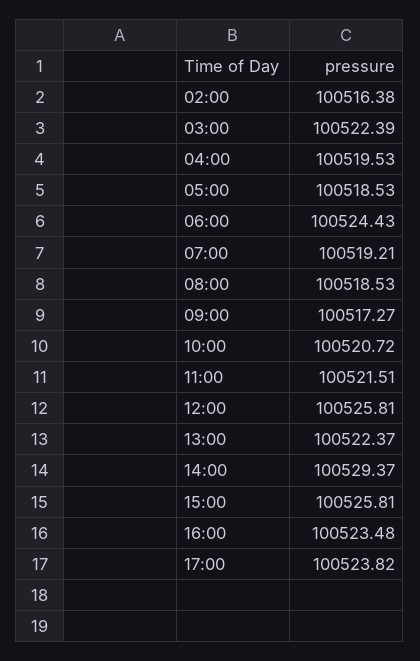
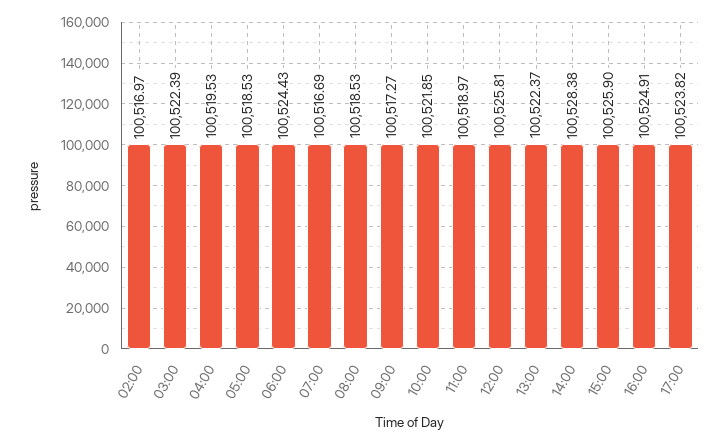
  {
-   "02:00": 100516.38,
+   "02:00": 100516.97,
    "03:00": 100522.39,
    "04:00": 100519.53,
    "05:00": 100518.53,
    "06:00": 100524.43,
-   "07:00": 100519.21,
+   "07:00": 100516.69,
    "08:00": 100518.53,
    "09:00": 100517.27,
-   "10:00": 100520.72,
+   "10:00": 100521.85,
-   "11:00": 100521.51,
+   "11:00": 100518.97,
    "12:00": 100525.81,
    "13:00": 100522.37,
-   "14:00": 100529.37,
+   "14:00": 100528.38,
-   "15:00": 100525.81,
+   "15:00": 100525.9,
-   "16:00": 100523.48,
+   "16:00": 100524.91,
    "17:00": 100523.82
  }

